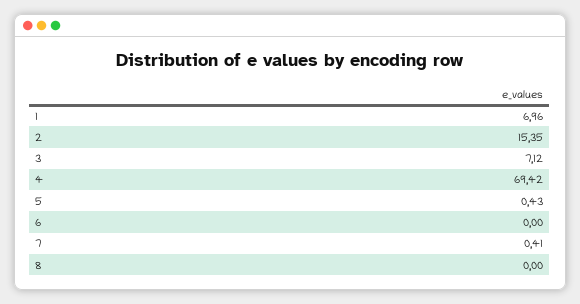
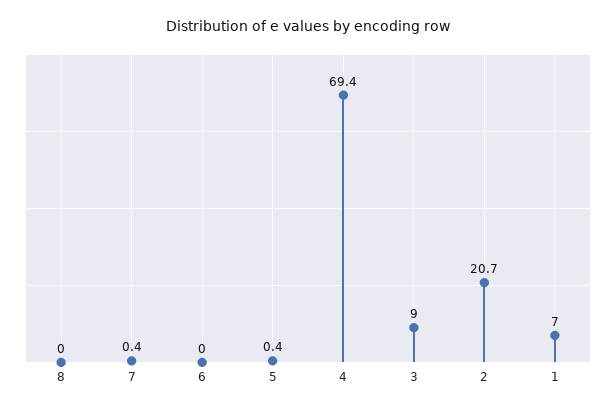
  {
    "1": 6.96,
-   "2": 15.35,
+   "2": 20.7,
-   "3": 7.12,
+   "3": 9,
    "4": 69.42,
    "5": 0.43,
    "6": 0,
    "7": 0.41,
    "8": 0
  }

